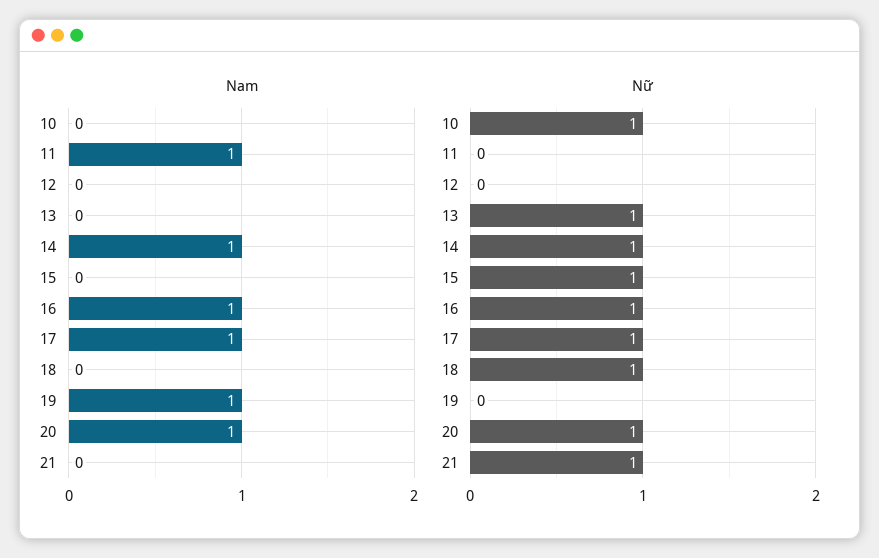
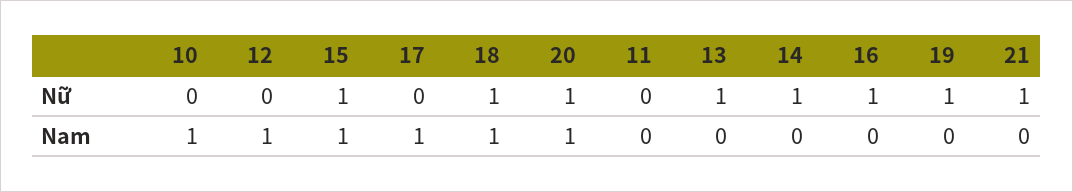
  {
    "Nam": {
-     "10": 0,
+     "10": 1,
-     "11": 1,
+     "11": 0,
-     "12": 0,
+     "12": 1,
      "13": 0,
-     "14": 1,
+     "14": 0,
-     "15": 0,
+     "15": 1,
-     "16": 1,
+     "16": 0,
      "17": 1,
-     "18": 0,
+     "18": 1,
-     "19": 1,
+     "19": 0,
      "20": 1,
      "21": 0
    },
    "Nữ": {
-     "10": 1,
+     "10": 0,
      "11": 0,
      "12": 0,
      "13": 1,
      "14": 1,
      "15": 1,
      "16": 1,
-     "17": 1,
+     "17": 0,
      "18": 1,
-     "19": 0,
+     "19": 1,
      "20": 1,
      "21": 1
    }
  }

